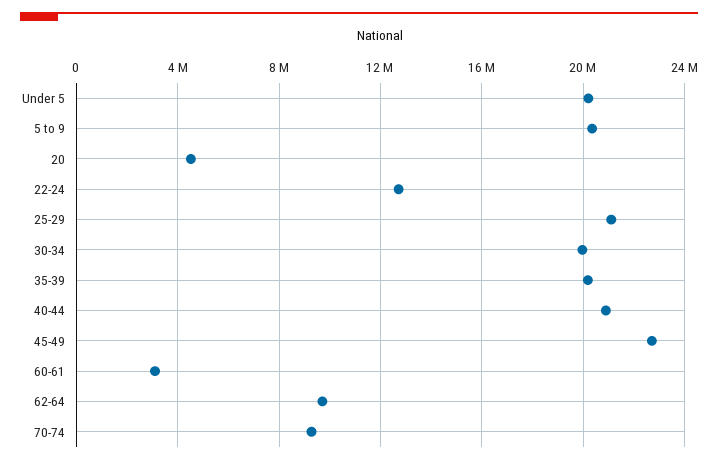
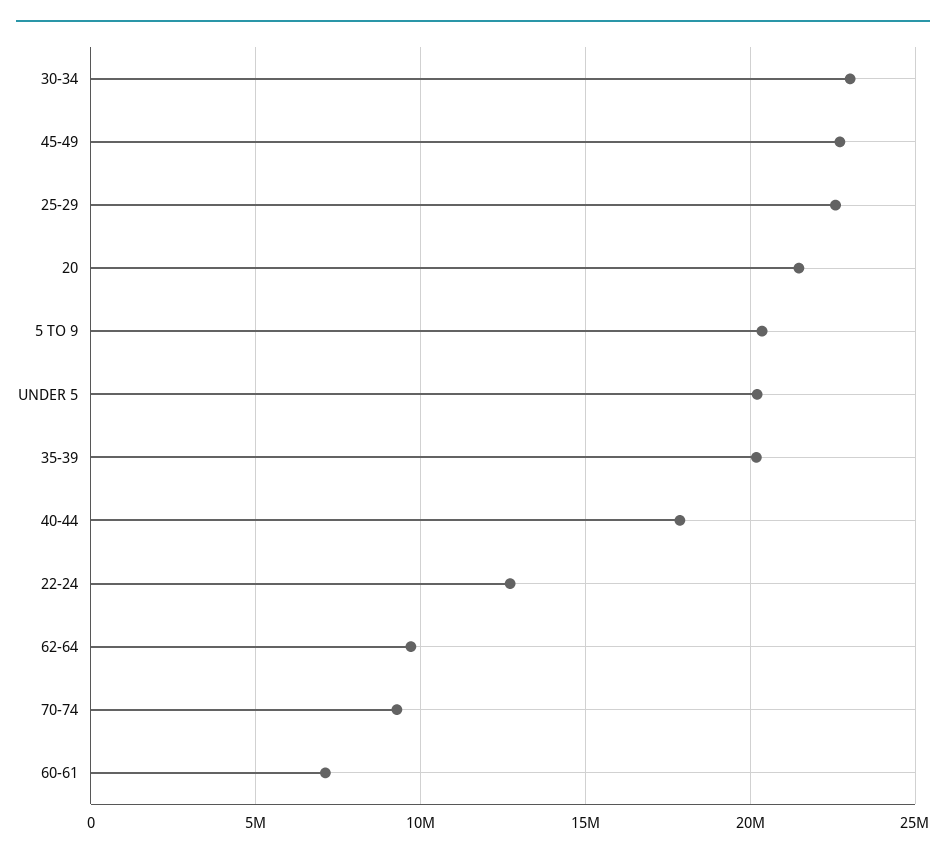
  {
    "Under 5": 20000000,
    "5 to 9": 20500000,
-   "20": 4500000,
+   "20": 21500000,
    "22-24": 12500000,
-   "25-29": 21000000,
+   "25-29": 22500000,
-   "30-34": 20000000,
+   "30-34": 23000000,
    "35-39": 20000000,
-   "40-44": 21000000,
+   "40-44": 18000000,
    "45-49": 22500000,
-   "60-61": 3000000,
+   "60-61": 7000000,
    "62-64": 9500000,
    "70-74": 9500000
  }

